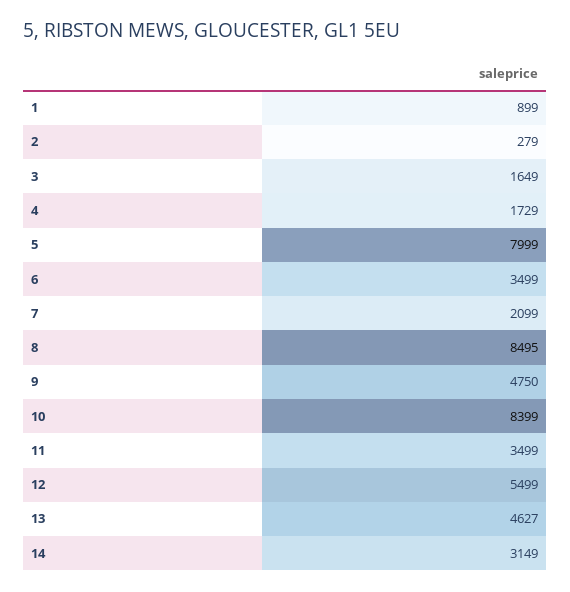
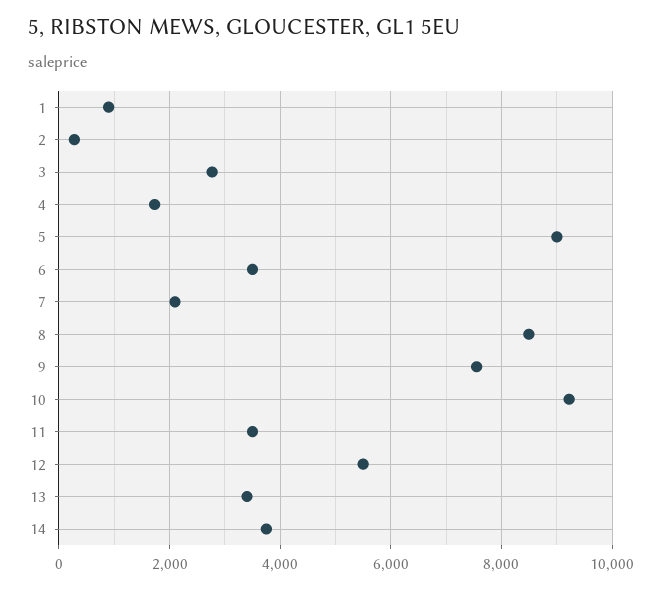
  {
    "1": 899,
    "2": 279,
-   "3": 1649,
+   "3": 2800,
    "4": 1729,
-   "5": 7999,
+   "5": 9000,
    "6": 3499,
    "7": 2099,
    "8": 8495,
-   "9": 4750,
+   "9": 7600,
-   "10": 8399,
+   "10": 9200,
    "11": 3499,
    "12": 5499,
-   "13": 4627,
+   "13": 3400,
-   "14": 3149
+   "14": 3800
  }

